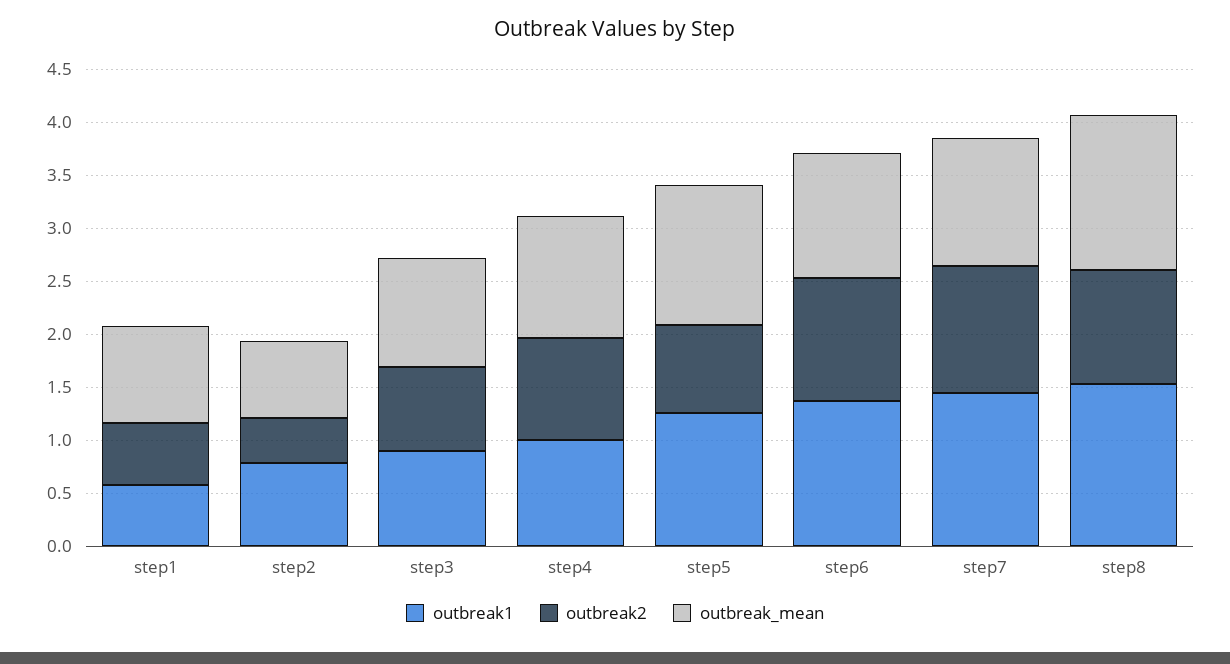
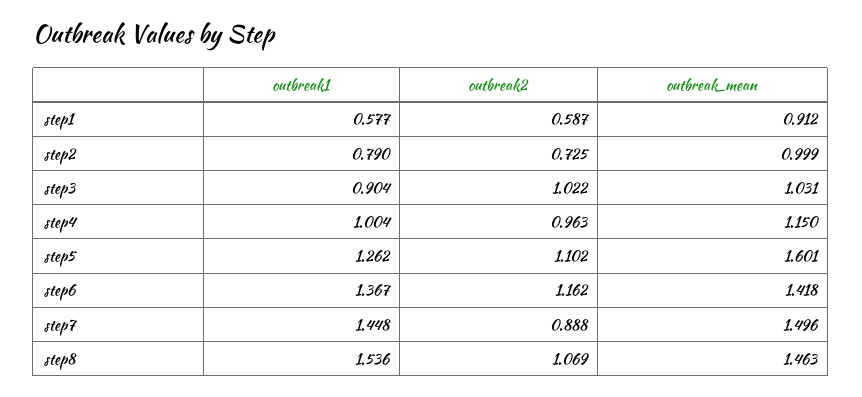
  {
    "outbreak1": {
      "step1": 0.577,
      "step2": 0.79,
      "step3": 0.904,
      "step4": 1.004,
      "step5": 1.262,
      "step6": 1.367,
      "step7": 1.448,
      "step8": 1.536
    },
    "outbreak2": {
      "step1": 0.587,
-     "step2": 0.4,
+     "step2": 0.725,
-     "step3": 0.8,
+     "step3": 1.022,
      "step4": 0.963,
-     "step5": 0.8,
+     "step5": 1.102,
      "step6": 1.162,
-     "step7": 1.2,
+     "step7": 0.888,
      "step8": 1.069
    },
    "outbreak_mean": {
      "step1": 0.912,
-     "step2": 0.7,
+     "step2": 0.999,
      "step3": 1.031,
      "step4": 1.15,
-     "step5": 1.3,
+     "step5": 1.601,
-     "step6": 1.2,
+     "step6": 1.418,
-     "step7": 1.2,
+     "step7": 1.496,
      "step8": 1.463
    }
  }

